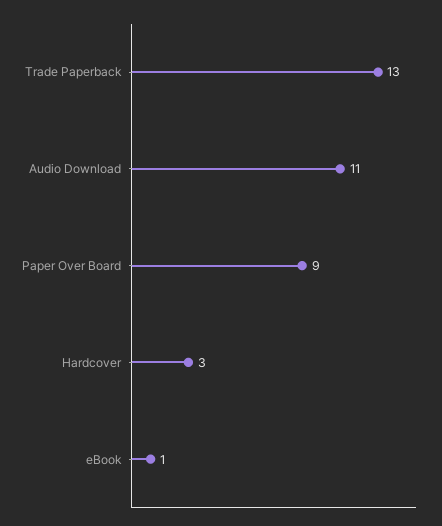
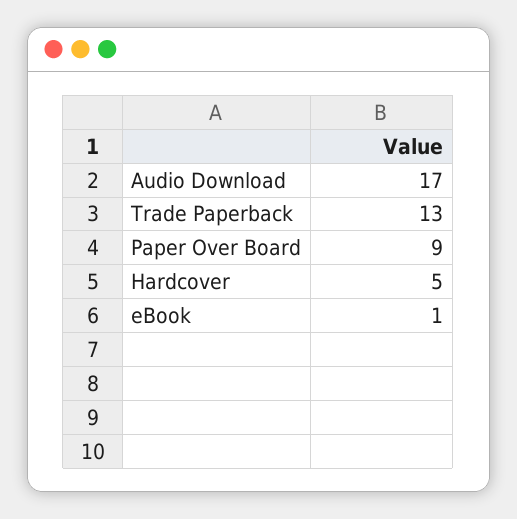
  {
    "Trade Paperback": 13,
-   "Audio Download": 11,
+   "Audio Download": 17,
    "Paper Over Board": 9,
-   "Hardcover": 3,
+   "Hardcover": 5,
    "eBook": 1
  }

